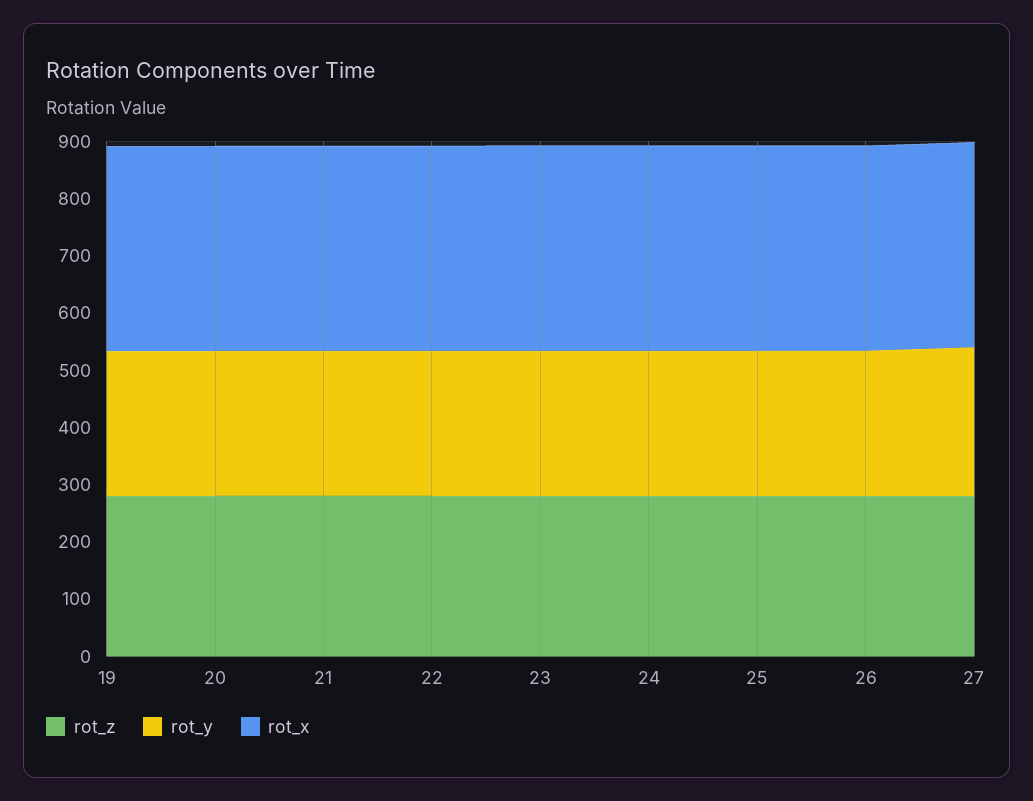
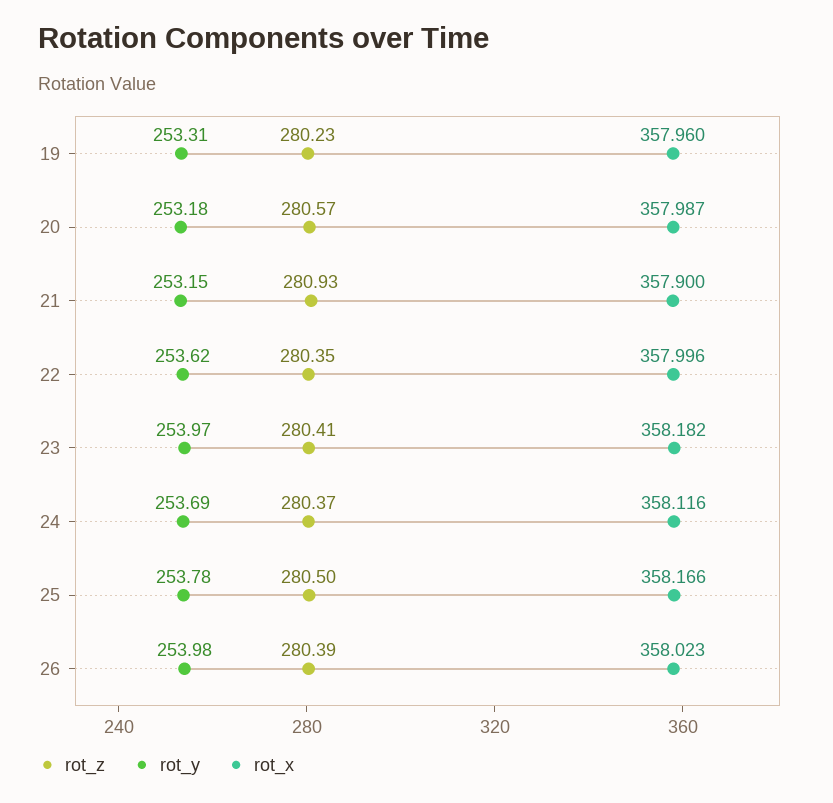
  {
    "rot_z": {
      "19": 280.23,
      "20": 280.57,
      "21": 280.93,
      "22": 280.35,
      "23": 280.41,
      "24": 280.37,
      "25": 280.5,
-     "26": 280.39,
+     "26": 280.39
-     "27": 280
    },
    "rot_y": {
      "19": 253.31,
      "20": 253.18,
      "21": 253.15,
      "22": 253.62,
      "23": 253.97,
      "24": 253.69,
      "25": 253.78,
-     "26": 253.98,
+     "26": 253.98
-     "27": 260
    },
    "rot_x": {
      "19": 357.96,
      "20": 357.987,
      "21": 357.9,
      "22": 357.996,
      "23": 358.182,
      "24": 358.116,
      "25": 358.166,
-     "26": 358.023,
+     "26": 358.023
-     "27": 360
    }
  }

